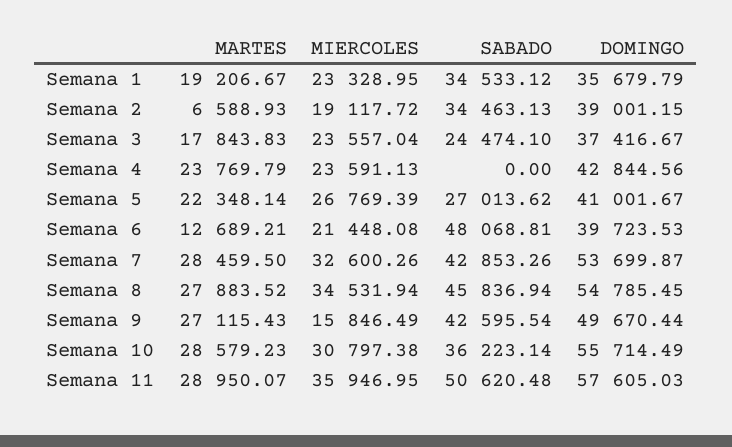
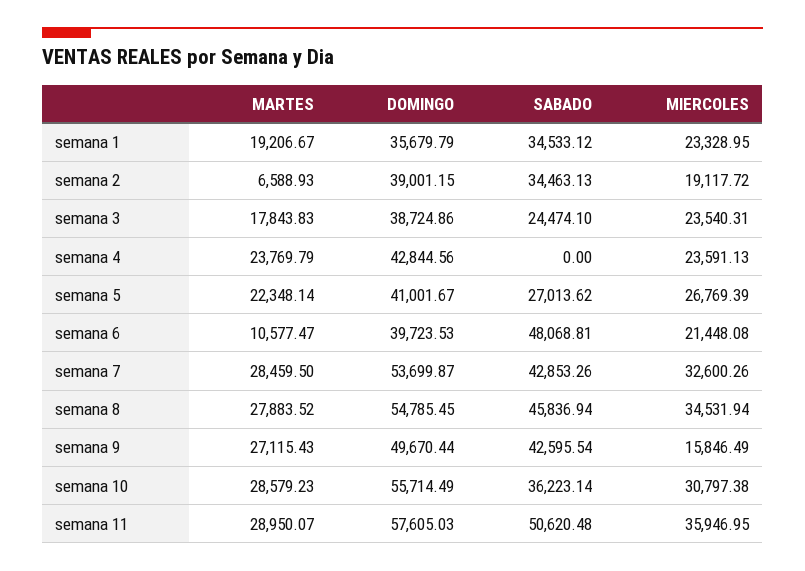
  {
    "MARTES": {
      "Semana 1": 19206.67,
      "Semana 2": 6588.93,
      "Semana 3": 17843.83,
      "Semana 4": 23769.79,
      "Semana 5": 22348.14,
-     "Semana 6": 12689.21,
+     "Semana 6": 10577.47,
      "Semana 7": 28459.5,
      "Semana 8": 27883.52,
      "Semana 9": 27115.43,
      "Semana 10": 28579.23,
      "Semana 11": 28950.07
    },
    "MIERCOLES": {
      "Semana 1": 23328.95,
      "Semana 2": 19117.72,
-     "Semana 3": 23557.04,
+     "Semana 3": 23540.31,
      "Semana 4": 23591.13,
      "Semana 5": 26769.39,
      "Semana 6": 21448.08,
      "Semana 7": 32600.26,
      "Semana 8": 34531.94,
      "Semana 9": 15846.49,
      "Semana 10": 30797.38,
      "Semana 11": 35946.95
    },
    "SABADO": {
      "Semana 1": 34533.12,
      "Semana 2": 34463.13,
      "Semana 3": 24474.1,
      "Semana 4": 0,
      "Semana 5": 27013.62,
      "Semana 6": 48068.81,
      "Semana 7": 42853.26,
      "Semana 8": 45836.94,
      "Semana 9": 42595.54,
      "Semana 10": 36223.14,
      "Semana 11": 50620.48
    },
    "DOMINGO": {
      "Semana 1": 35679.79,
      "Semana 2": 39001.15,
-     "Semana 3": 37416.67,
+     "Semana 3": 38724.86,
      "Semana 4": 42844.56,
      "Semana 5": 41001.67,
      "Semana 6": 39723.53,
      "Semana 7": 53699.87,
      "Semana 8": 54785.45,
      "Semana 9": 49670.44,
      "Semana 10": 55714.49,
      "Semana 11": 57605.03
    }
  }

